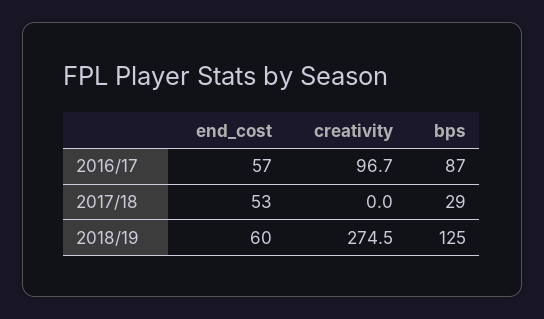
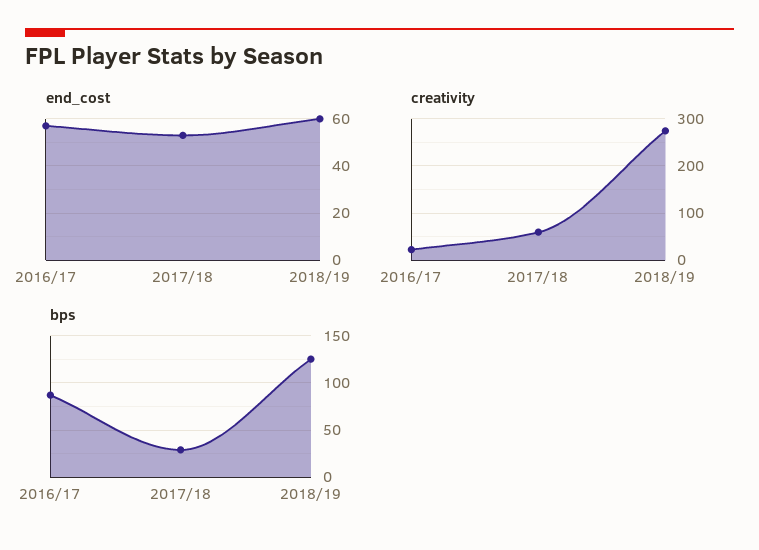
  {
    "end_cost": {
      "2016/17": 57,
      "2017/18": 53,
      "2018/19": 60
    },
    "creativity": {
-     "2016/17": 96.7,
+     "2016/17": 20,
-     "2017/18": 0,
+     "2017/18": 60,
      "2018/19": 274.5
    },
    "bps": {
      "2016/17": 87,
      "2017/18": 29,
      "2018/19": 125
    }
  }

